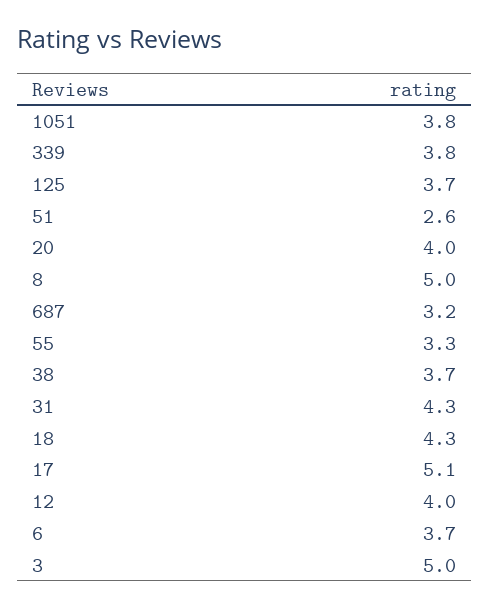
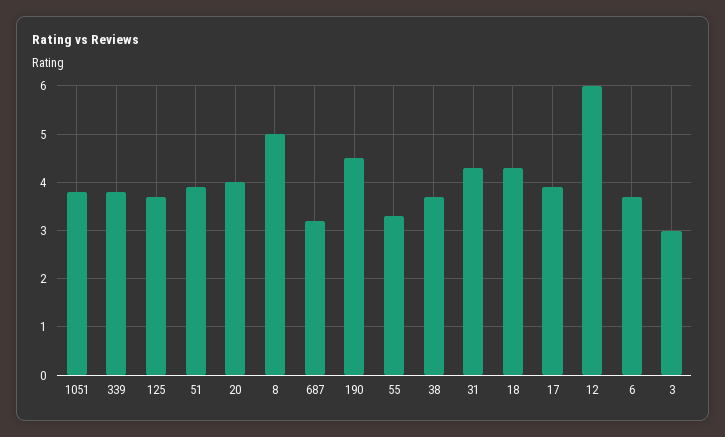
  {
    "1051": 3.8,
    "339": 3.8,
    "125": 3.7,
-   "51": 2.6,
+   "51": 4,
    "20": 4,
    "8": 5,
    "687": 3.2,
    "55": 3.3,
    "38": 3.7,
    "31": 4.3,
    "18": 4.3,
-   "17": 5.1,
+   "17": 4,
-   "12": 4,
+   "12": 6,
    "6": 3.7,
-   "3": 5
+   "3": 3,
+   "190": 4.5
  }

